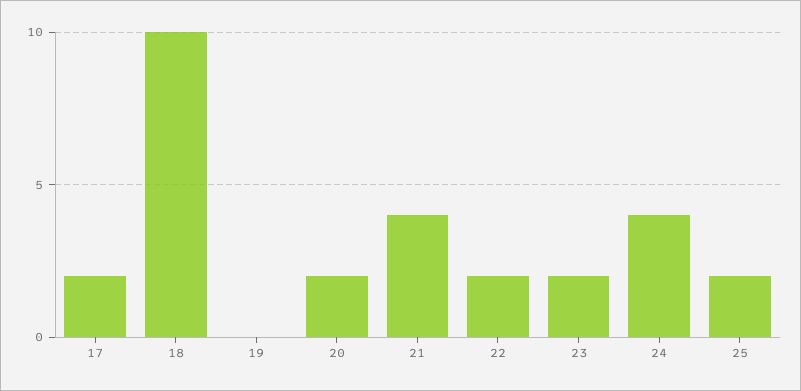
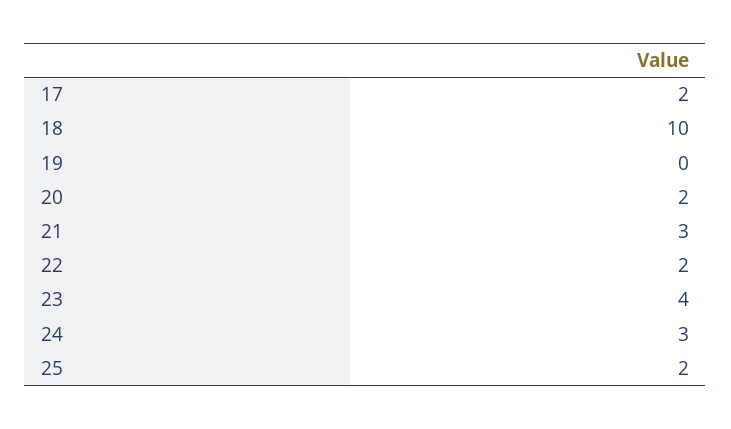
  {
    "17": 2,
    "18": 10,
    "19": 0,
    "20": 2,
-   "21": 4,
+   "21": 3,
    "22": 2,
-   "23": 2,
+   "23": 4,
-   "24": 4,
+   "24": 3,
    "25": 2
  }

